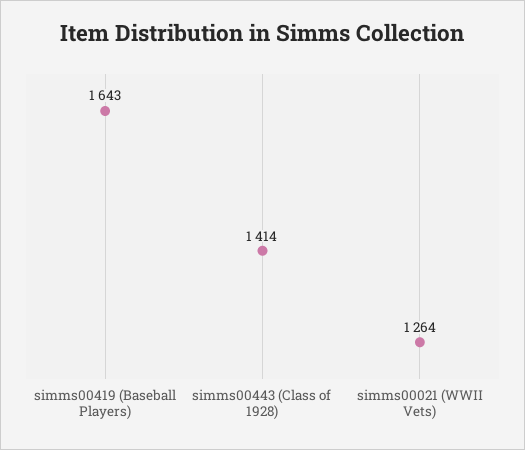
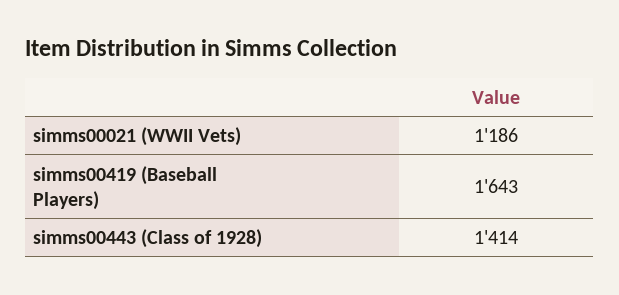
  {
    "simms00419 (Baseball Players)": 1643,
    "simms00443 (Class of 1928)": 1414,
-   "simms00021 (WWII Vets)": 1264
+   "simms00021 (WWII Vets)": 1186
  }

